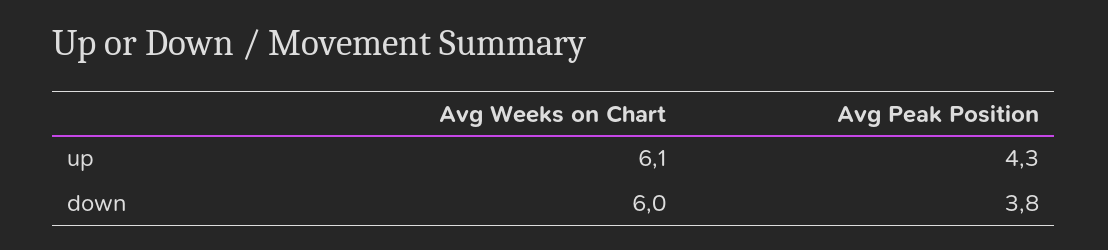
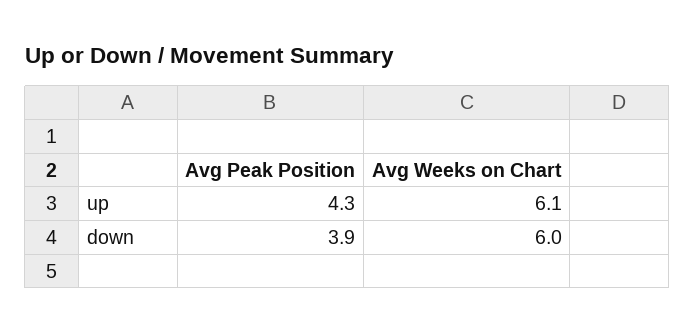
  {
    "Avg Weeks on Chart": {
      "up": 6.1,
      "down": 6
    },
    "Avg Peak Position": {
      "up": 4.3,
-     "down": 3.8
+     "down": 3.9
    }
  }

